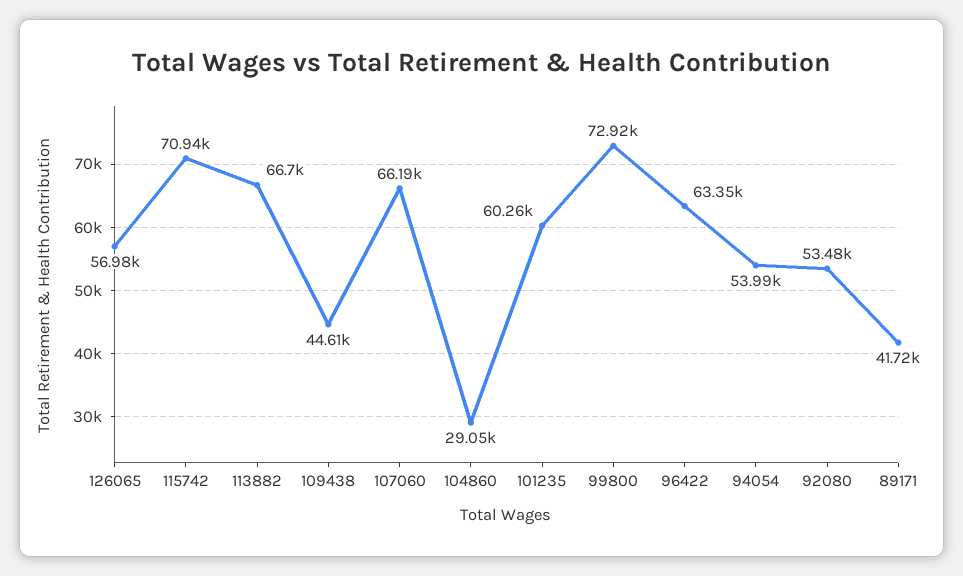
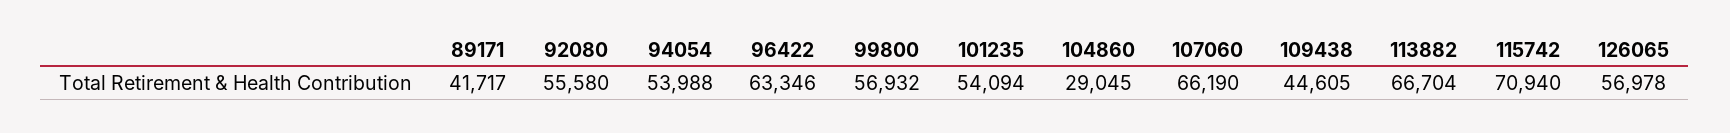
  {
    "126065": 56978,
    "115742": 70940,
    "113882": 66704,
    "109438": 44605,
    "107060": 66190,
    "104860": 29045,
-   "101235": 60260,
+   "101235": 54094,
-   "99800": 72920,
+   "99800": 56932,
    "96422": 63346,
    "94054": 53988,
-   "92080": 53480,
+   "92080": 55580,
    "89171": 41717
  }

